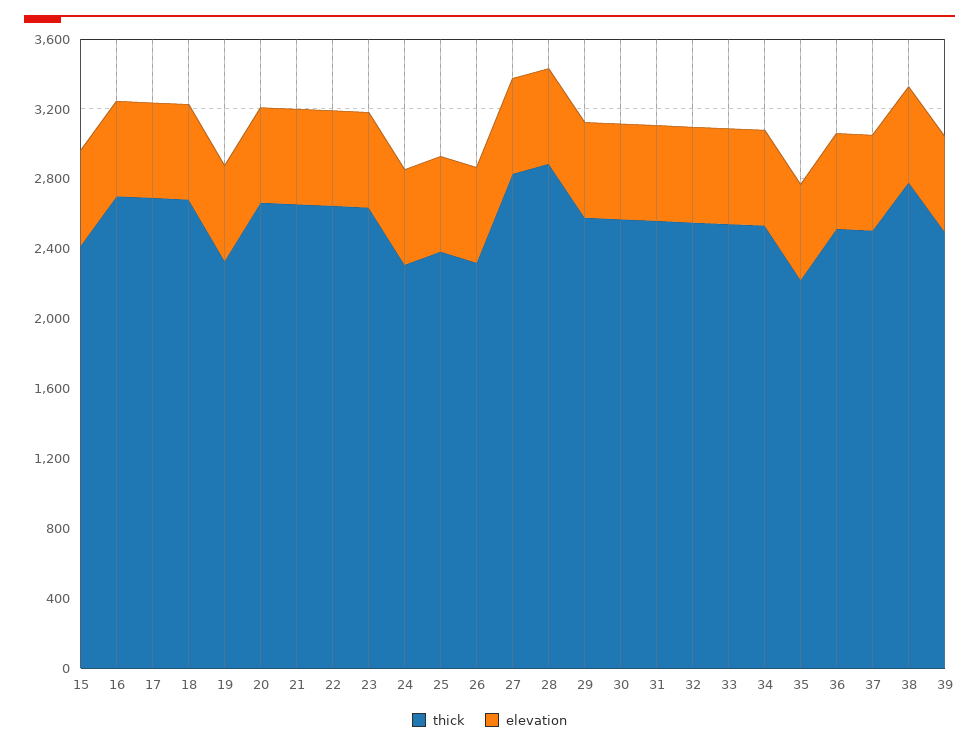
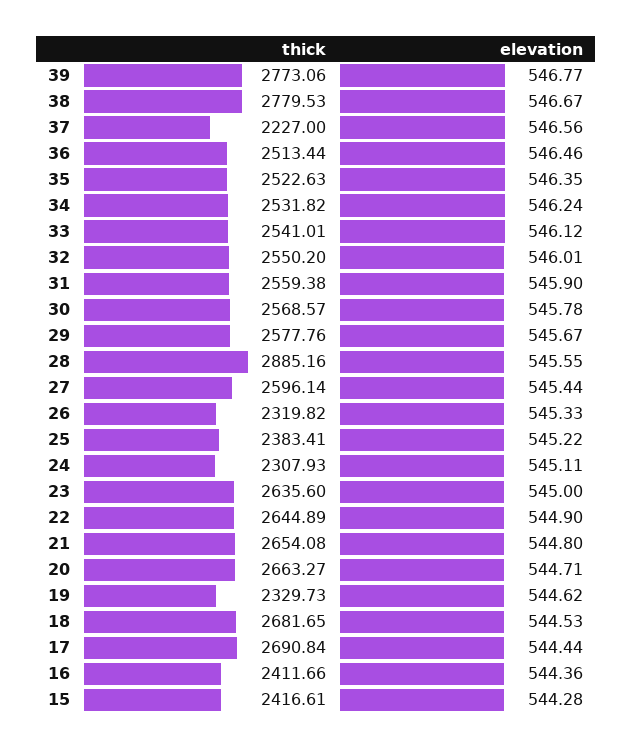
  {
    "thick": {
      "15": 2416.61,
-     "16": 2700,
+     "16": 2411.66,
      "17": 2690.84,
      "18": 2681.65,
      "19": 2329.73,
      "20": 2663.27,
      "21": 2654.08,
      "22": 2644.89,
      "23": 2635.6,
      "24": 2307.93,
      "25": 2383.41,
      "26": 2319.82,
-     "27": 2800,
+     "27": 2596.14,
      "28": 2885.16,
      "29": 2577.76,
      "30": 2568.57,
      "31": 2559.38,
      "32": 2550.2,
      "33": 2541.01,
      "34": 2531.82,
-     "35": 2200,
+     "35": 2522.63,
      "36": 2513.44,
-     "37": 2500,
+     "37": 2227,
      "38": 2779.53,
-     "39": 2500
+     "39": 2773.06
    },
    "elevation": {
      "15": 544.28,
      "16": 544.36,
      "17": 544.44,
      "18": 544.53,
      "19": 544.62,
      "20": 544.71,
      "21": 544.8,
      "22": 544.9,
      "23": 545,
      "24": 545.11,
      "25": 545.22,
      "26": 545.33,
      "27": 545.44,
      "28": 545.55,
      "29": 545.67,
      "30": 545.78,
      "31": 545.9,
      "32": 546.01,
      "33": 546.12,
      "34": 546.24,
      "35": 546.35,
      "36": 546.46,
      "37": 546.56,
      "38": 546.67,
      "39": 546.77
    }
  }

